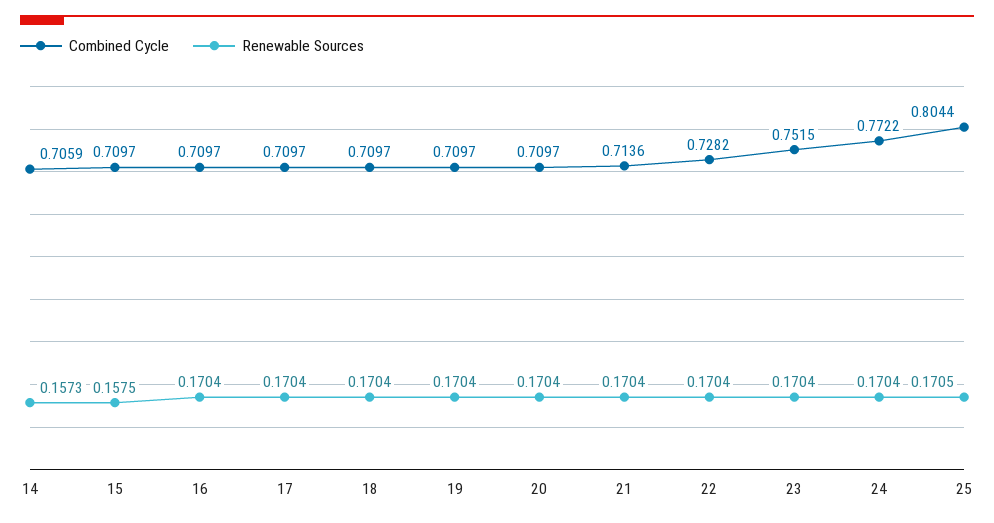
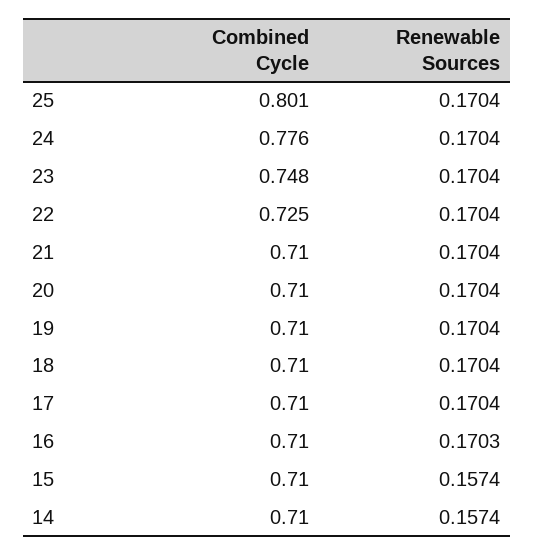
  {
    "Combined Cycle": {
-     "14": 0.7059,
+     "14": 0.71,
      "15": 0.7097,
      "16": 0.7097,
      "17": 0.7097,
      "18": 0.7097,
      "19": 0.7097,
      "20": 0.7097,
-     "21": 0.7136,
+     "21": 0.71,
-     "22": 0.7282,
+     "22": 0.725,
-     "23": 0.7515,
+     "23": 0.748,
-     "24": 0.7722,
+     "24": 0.776,
-     "25": 0.8044
+     "25": 0.801
    },
    "Renewable Sources": {
-     "14": 0.1573,
+     "14": 0.1574,
-     "15": 0.1575,
+     "15": 0.1574,
-     "16": 0.1704,
+     "16": 0.1703,
      "17": 0.1704,
      "18": 0.1704,
      "19": 0.1704,
      "20": 0.1704,
      "21": 0.1704,
      "22": 0.1704,
      "23": 0.1704,
      "24": 0.1704,
-     "25": 0.1705
+     "25": 0.1704
    }
  }

